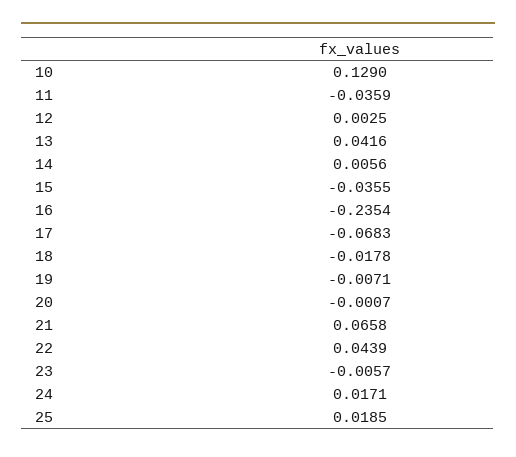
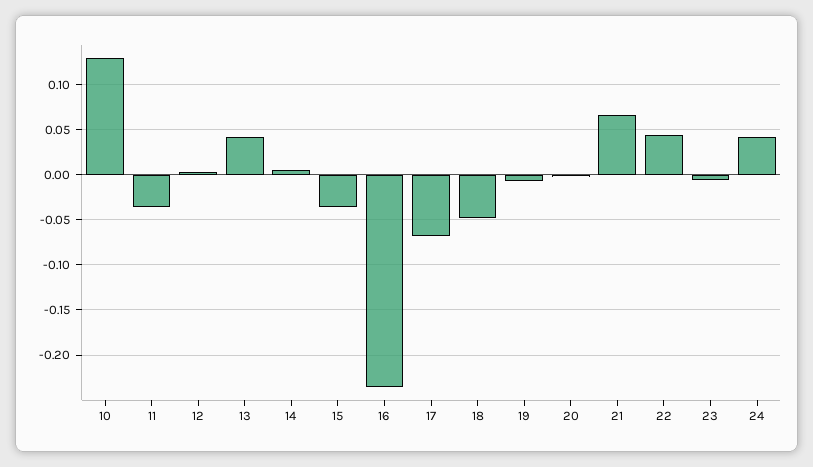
  {
    "10": 0.129,
    "11": -0.0359,
    "12": 0.0025,
    "13": 0.0416,
    "14": 0.0056,
    "15": -0.0355,
    "16": -0.2354,
    "17": -0.0683,
-   "18": -0.0178,
+   "18": -0.05,
    "19": -0.0071,
    "20": -0.0007,
    "21": 0.0658,
    "22": 0.0439,
    "23": -0.0057,
-   "24": 0.0171,
+   "24": 0.04
-   "25": 0.0185
  }

